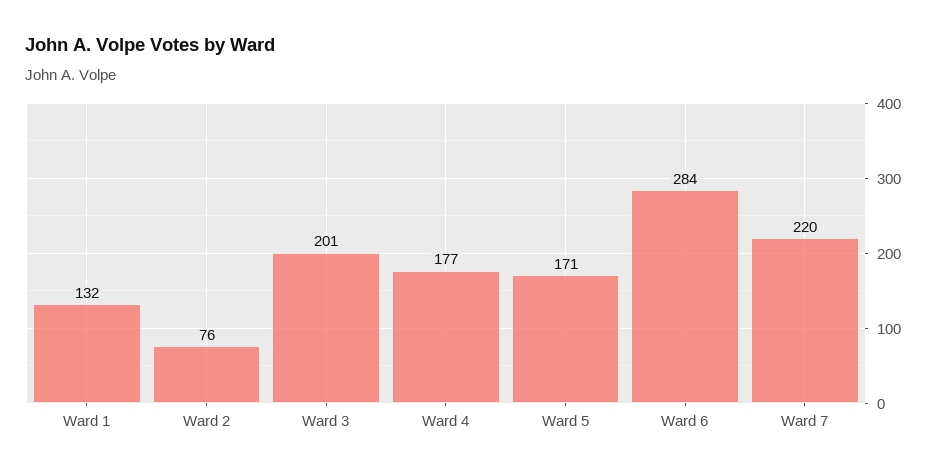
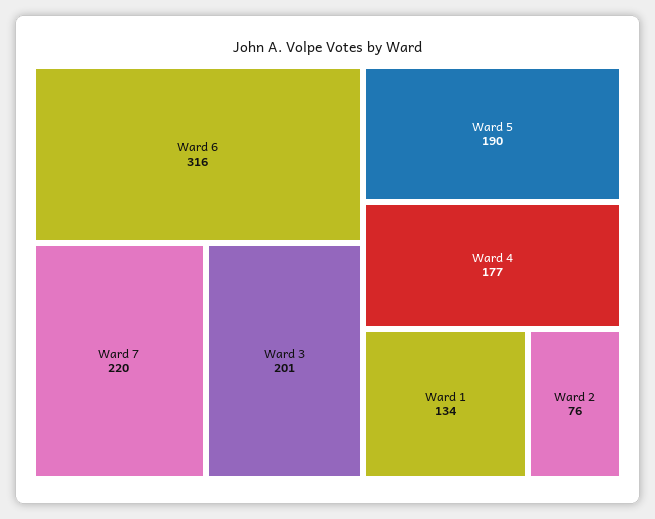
  {
-   "Ward 1": 132,
+   "Ward 1": 134,
    "Ward 2": 76,
    "Ward 3": 201,
    "Ward 4": 177,
-   "Ward 5": 171,
+   "Ward 5": 190,
-   "Ward 6": 284,
+   "Ward 6": 316,
    "Ward 7": 220
  }

